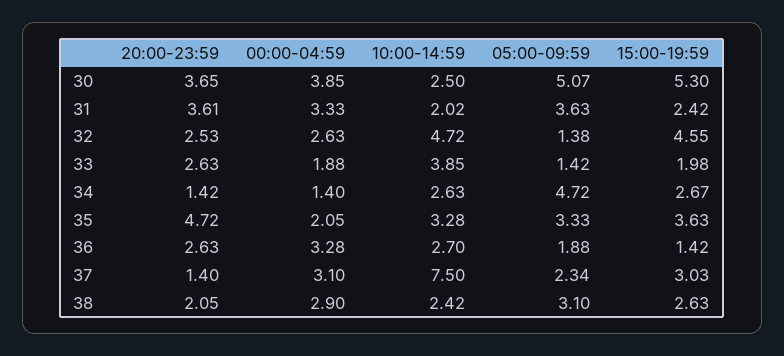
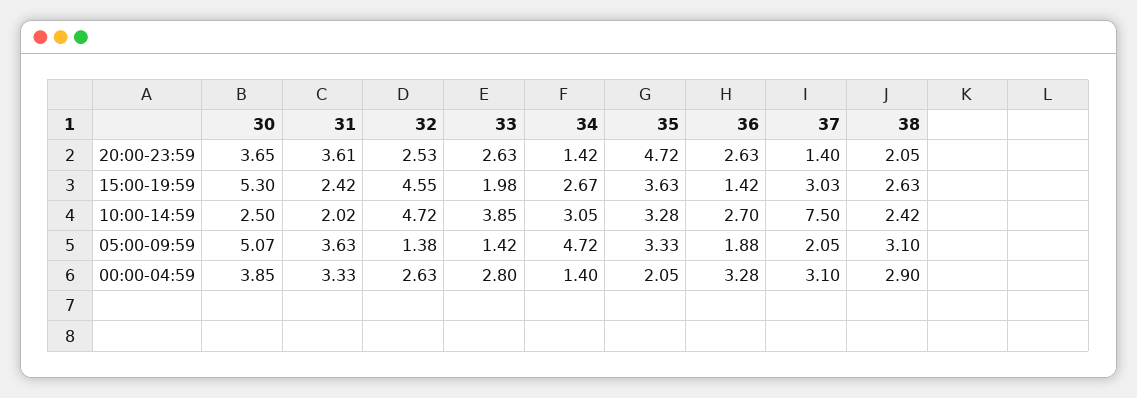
  {
    "20:00-23:59": {
      "30": 3.65,
      "31": 3.61,
      "32": 2.53,
      "33": 2.63,
      "34": 1.42,
      "35": 4.72,
      "36": 2.63,
      "37": 1.4,
      "38": 2.05
    },
    "00:00-04:59": {
      "30": 3.85,
      "31": 3.33,
      "32": 2.63,
-     "33": 1.88,
+     "33": 2.8,
      "34": 1.4,
      "35": 2.05,
      "36": 3.28,
      "37": 3.1,
      "38": 2.9
    },
    "10:00-14:59": {
      "30": 2.5,
      "31": 2.02,
      "32": 4.72,
      "33": 3.85,
-     "34": 2.63,
+     "34": 3.05,
      "35": 3.28,
      "36": 2.7,
      "37": 7.5,
      "38": 2.42
    },
    "05:00-09:59": {
      "30": 5.07,
      "31": 3.63,
      "32": 1.38,
      "33": 1.42,
      "34": 4.72,
      "35": 3.33,
      "36": 1.88,
-     "37": 2.34,
+     "37": 2.05,
      "38": 3.1
    },
    "15:00-19:59": {
      "30": 5.3,
      "31": 2.42,
      "32": 4.55,
      "33": 1.98,
      "34": 2.67,
      "35": 3.63,
      "36": 1.42,
      "37": 3.03,
      "38": 2.63
    }
  }

